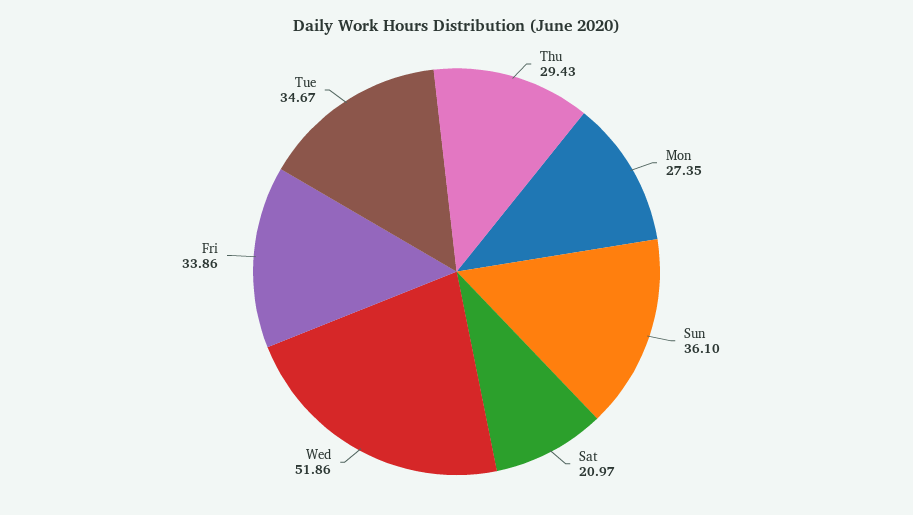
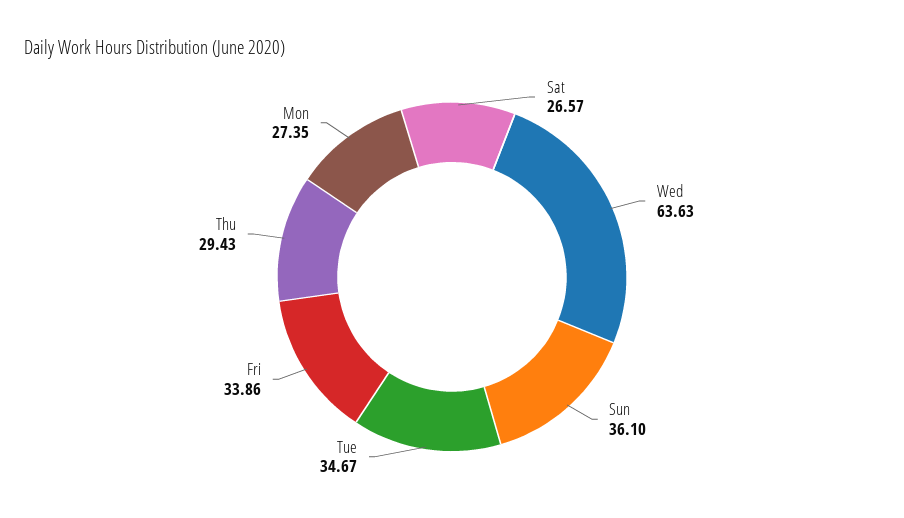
  {
    "Thu": 29.43,
    "Mon": 27.35,
    "Sun": 36.1,
-   "Sat": 20.97,
+   "Sat": 26.57,
-   "Wed": 51.86,
+   "Wed": 63.63,
    "Fri": 33.86,
    "Tue": 34.67
  }

